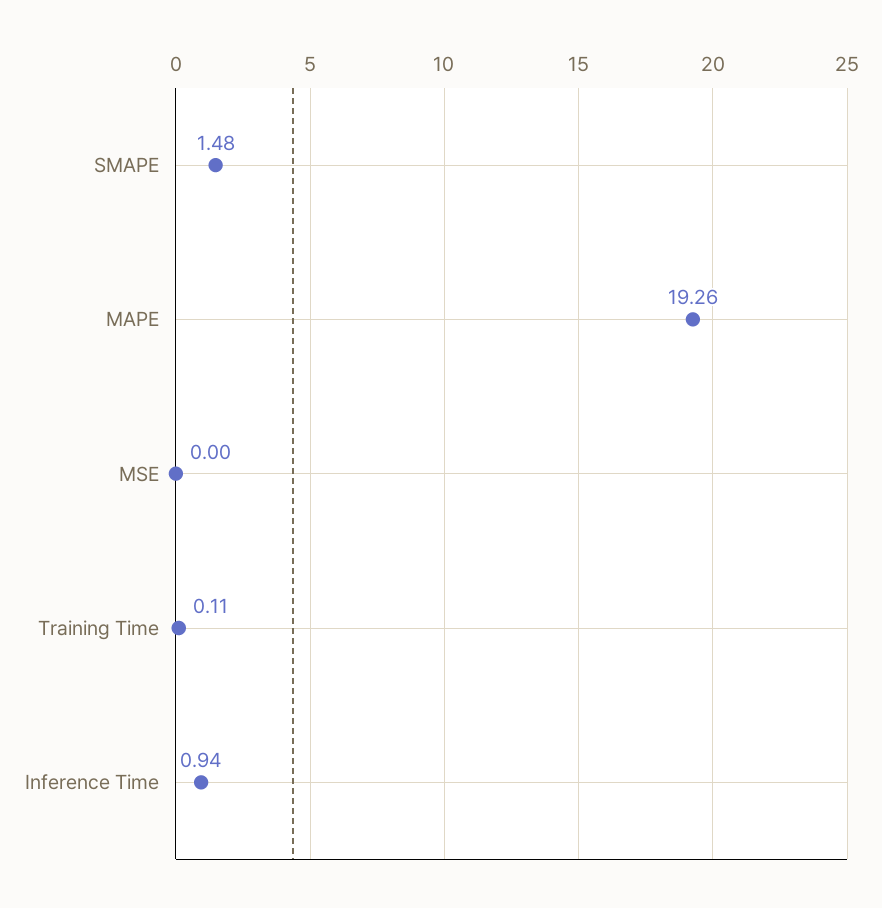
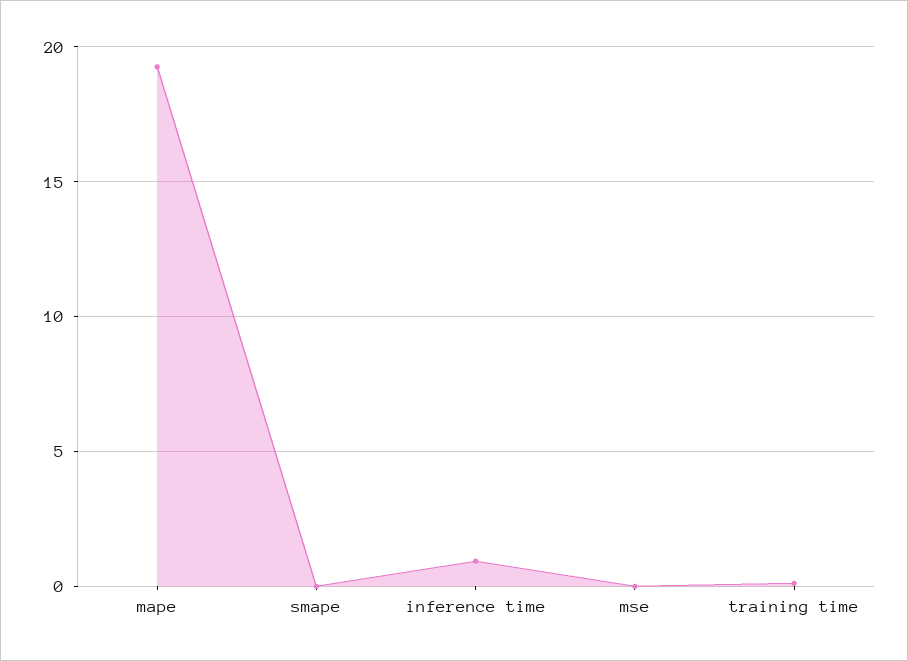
  {
-   "SMAPE": 1.48,
+   "SMAPE": 0,
    "MAPE": 19.26,
    "MSE": 0,
    "Training Time": 0.11,
    "Inference Time": 0.94
  }

